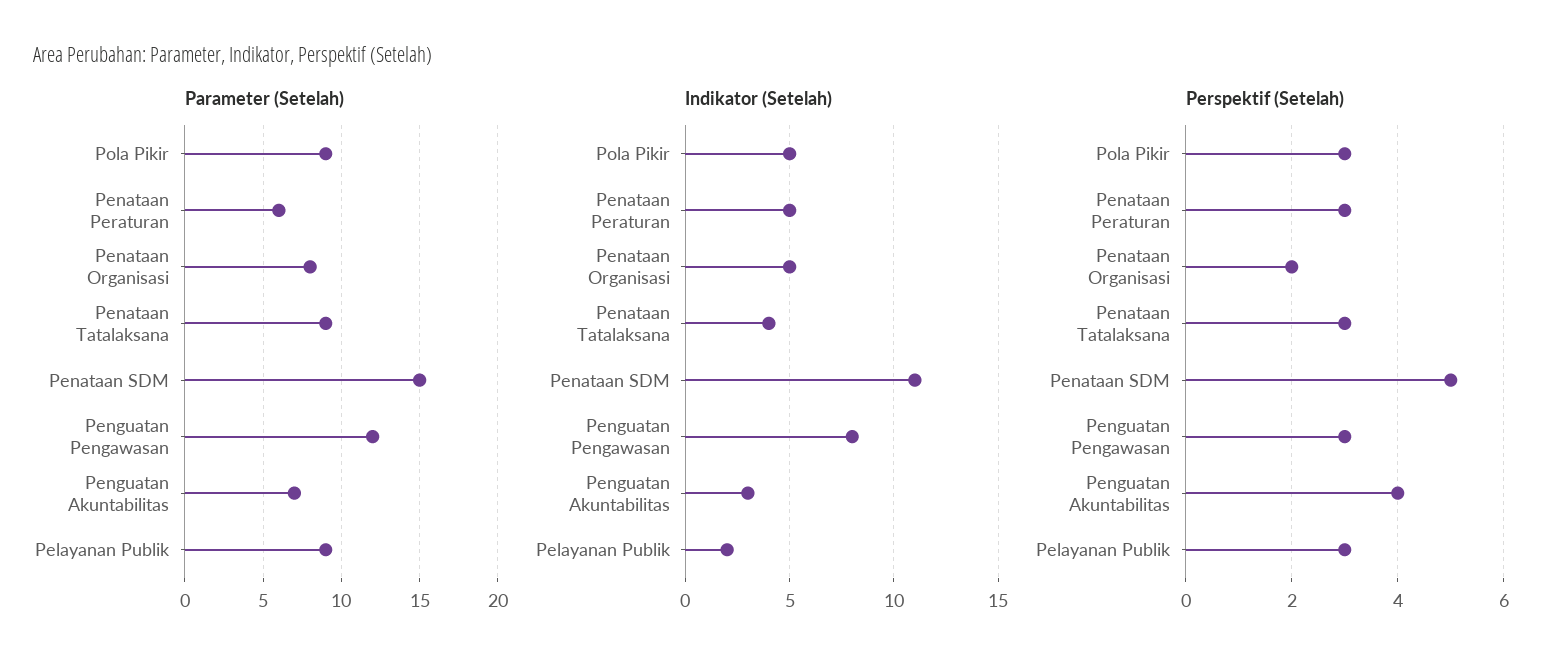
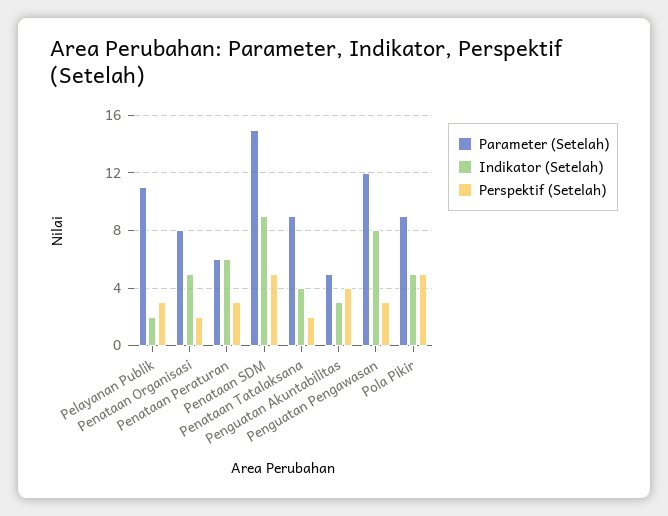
  {
    "Parameter (Setelah)": {
      "Pola Pikir": 9,
      "Penataan Peraturan": 6,
      "Penataan Organisasi": 8,
      "Penataan Tatalaksana": 9,
      "Penataan SDM": 15,
      "Penguatan Pengawasan": 12,
-     "Penguatan Akuntabilitas": 7,
+     "Penguatan Akuntabilitas": 5,
-     "Pelayanan Publik": 9
+     "Pelayanan Publik": 11
    },
    "Indikator (Setelah)": {
      "Pola Pikir": 5,
-     "Penataan Peraturan": 5,
+     "Penataan Peraturan": 6,
      "Penataan Organisasi": 5,
      "Penataan Tatalaksana": 4,
-     "Penataan SDM": 11,
+     "Penataan SDM": 9,
      "Penguatan Pengawasan": 8,
      "Penguatan Akuntabilitas": 3,
      "Pelayanan Publik": 2
    },
    "Perspektif (Setelah)": {
-     "Pola Pikir": 3,
+     "Pola Pikir": 5,
      "Penataan Peraturan": 3,
      "Penataan Organisasi": 2,
-     "Penataan Tatalaksana": 3,
+     "Penataan Tatalaksana": 2,
      "Penataan SDM": 5,
      "Penguatan Pengawasan": 3,
      "Penguatan Akuntabilitas": 4,
      "Pelayanan Publik": 3
    }
  }

